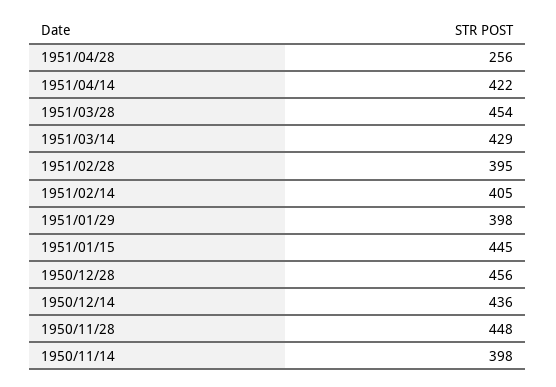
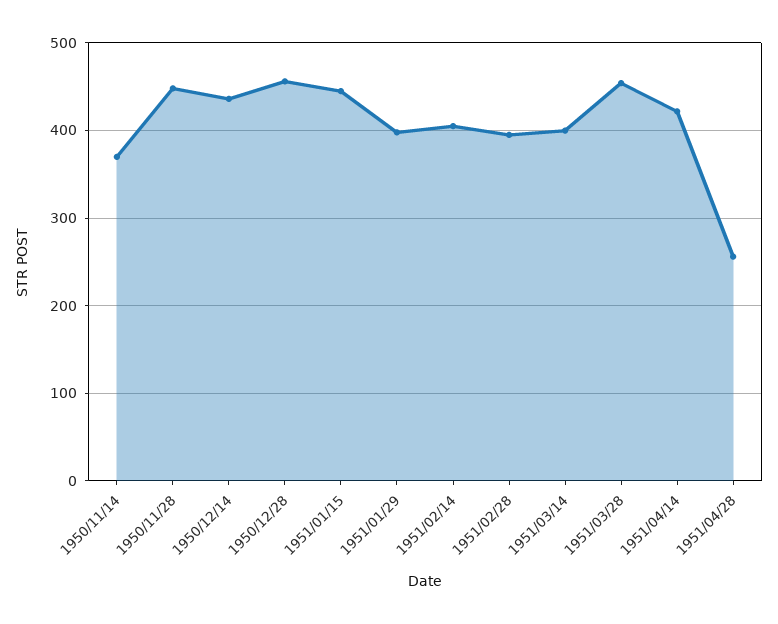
  {
    "1951/04/28": 256,
    "1951/04/14": 422,
    "1951/03/28": 454,
-   "1951/03/14": 429,
+   "1951/03/14": 400,
    "1951/02/28": 395,
    "1951/02/14": 405,
    "1951/01/29": 398,
    "1951/01/15": 445,
    "1950/12/28": 456,
    "1950/12/14": 436,
    "1950/11/28": 448,
-   "1950/11/14": 398
+   "1950/11/14": 370
  }

